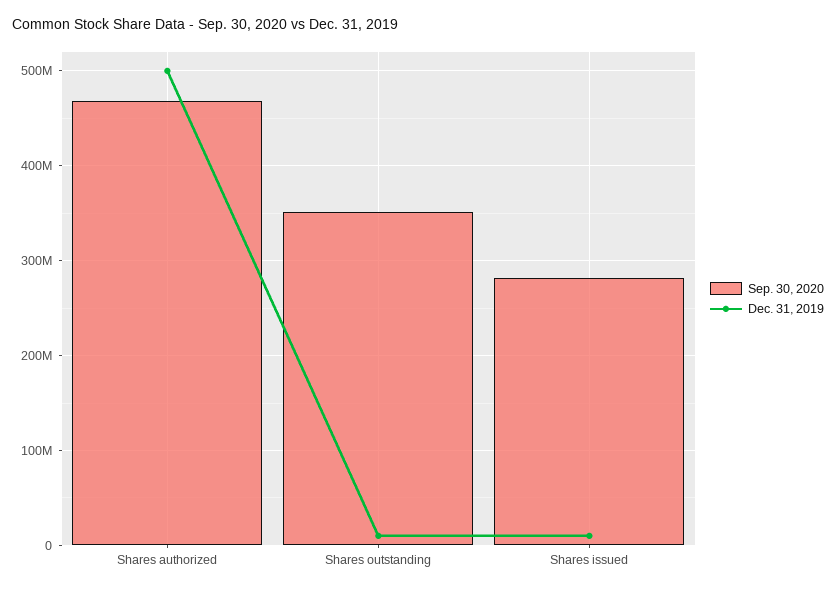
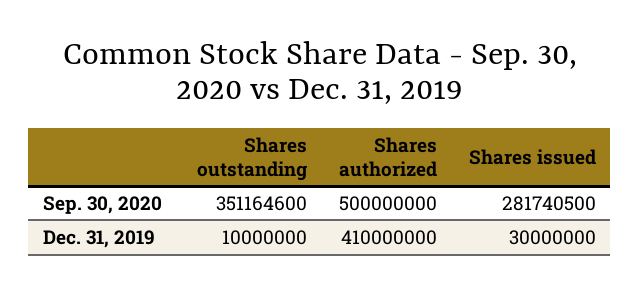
  {
    "Sep. 30, 2020": {
-     "Shares authorized": 470000000,
+     "Shares authorized": 500000000,
      "Shares outstanding": 351164600,
      "Shares issued": 281740500
    },
    "Dec. 31, 2019": {
-     "Shares authorized": 500000000,
+     "Shares authorized": 410000000,
      "Shares outstanding": 10000000,
-     "Shares issued": 10000000
+     "Shares issued": 30000000
    }
  }

